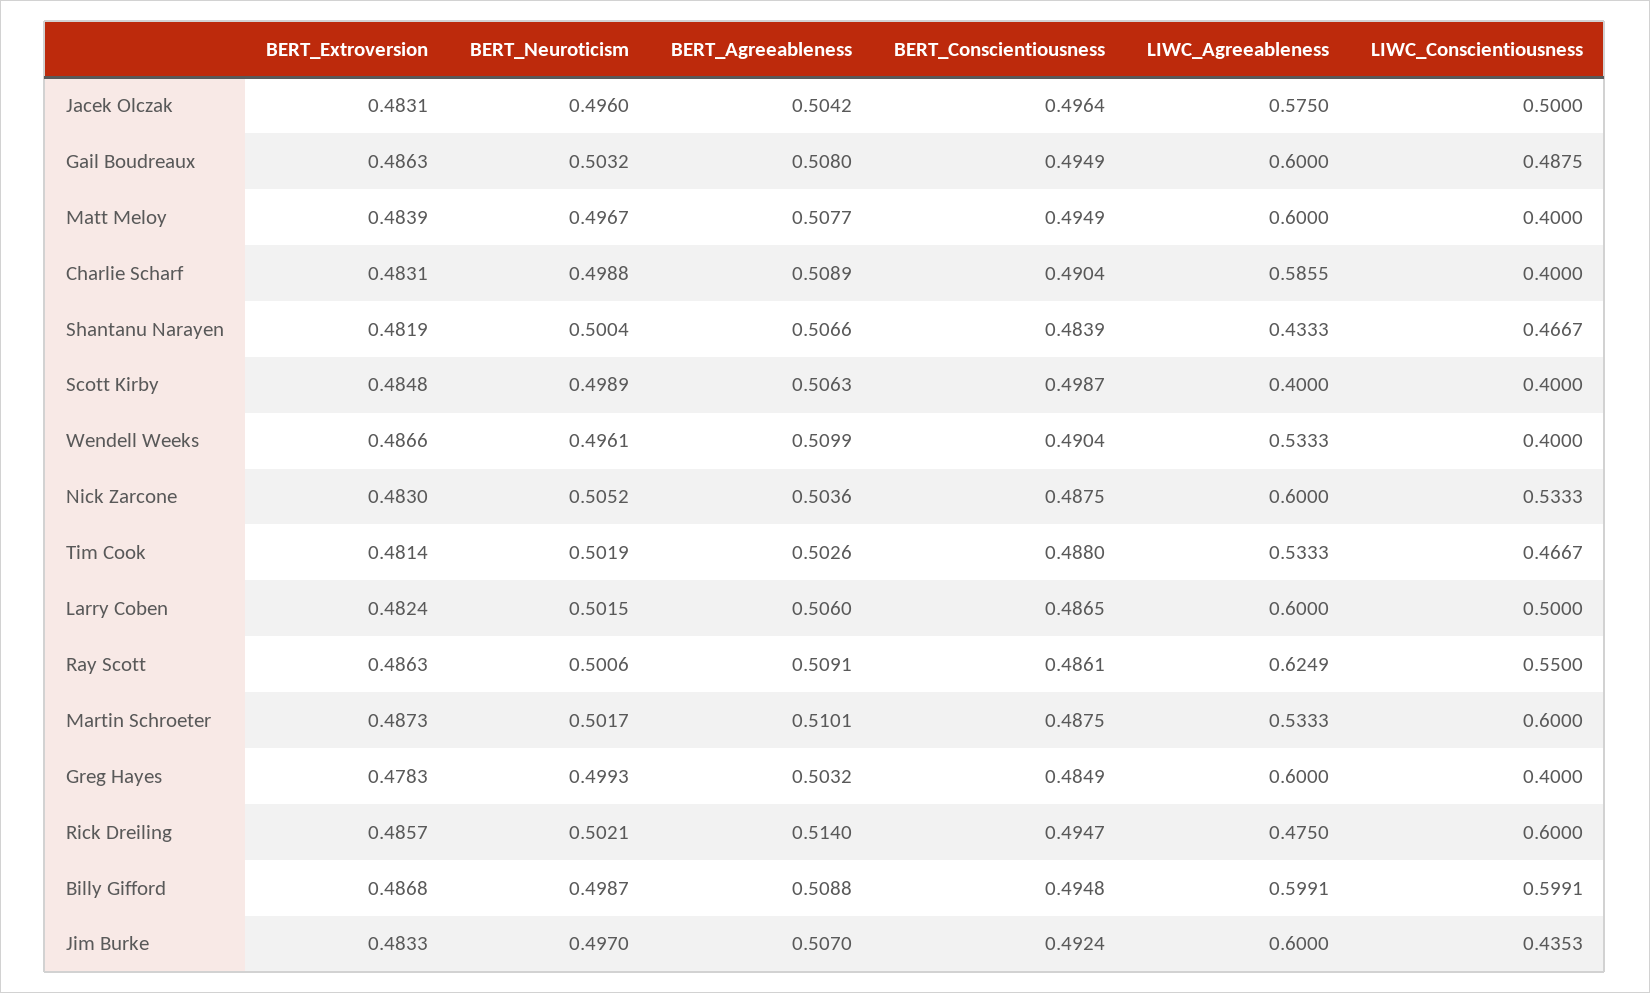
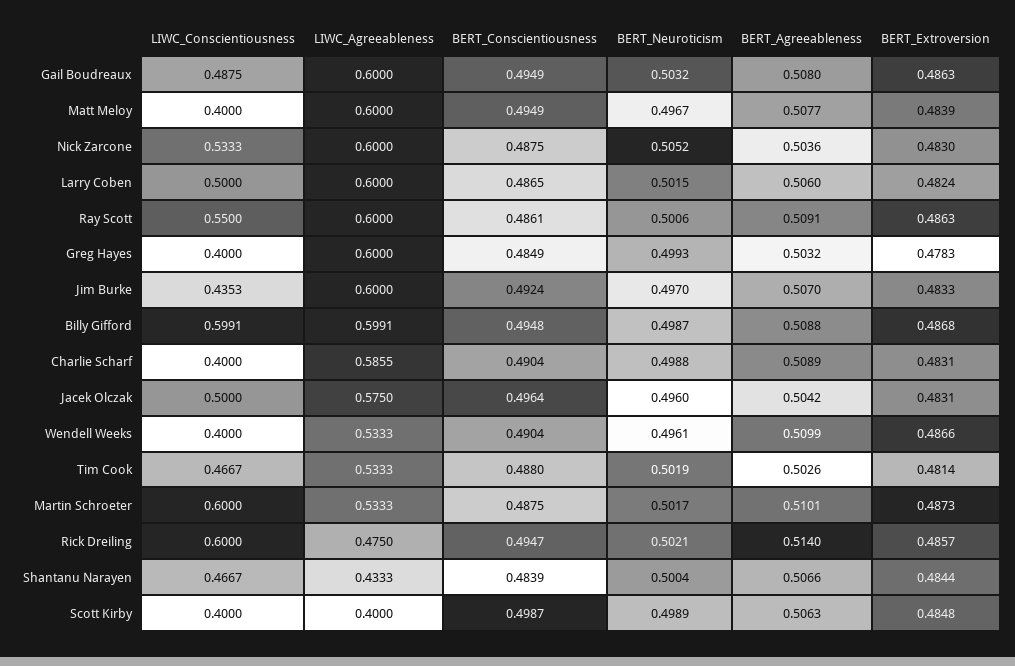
  {
    "BERT_Extroversion": {
      "Jacek Olczak": 0.4831,
      "Gail Boudreaux": 0.4863,
      "Matt Meloy": 0.4839,
      "Charlie Scharf": 0.4831,
-     "Shantanu Narayen": 0.4819,
+     "Shantanu Narayen": 0.4844,
      "Scott Kirby": 0.4848,
      "Wendell Weeks": 0.4866,
      "Nick Zarcone": 0.483,
      "Tim Cook": 0.4814,
      "Larry Coben": 0.4824,
      "Ray Scott": 0.4863,
      "Martin Schroeter": 0.4873,
      "Greg Hayes": 0.4783,
      "Rick Dreiling": 0.4857,
      "Billy Gifford": 0.4868,
      "Jim Burke": 0.4833
    },
    "BERT_Neuroticism": {
      "Jacek Olczak": 0.496,
      "Gail Boudreaux": 0.5032,
      "Matt Meloy": 0.4967,
      "Charlie Scharf": 0.4988,
      "Shantanu Narayen": 0.5004,
      "Scott Kirby": 0.4989,
      "Wendell Weeks": 0.4961,
      "Nick Zarcone": 0.5052,
      "Tim Cook": 0.5019,
      "Larry Coben": 0.5015,
      "Ray Scott": 0.5006,
      "Martin Schroeter": 0.5017,
      "Greg Hayes": 0.4993,
      "Rick Dreiling": 0.5021,
      "Billy Gifford": 0.4987,
      "Jim Burke": 0.497
    },
    "BERT_Agreeableness": {
      "Jacek Olczak": 0.5042,
      "Gail Boudreaux": 0.508,
      "Matt Meloy": 0.5077,
      "Charlie Scharf": 0.5089,
      "Shantanu Narayen": 0.5066,
      "Scott Kirby": 0.5063,
      "Wendell Weeks": 0.5099,
      "Nick Zarcone": 0.5036,
      "Tim Cook": 0.5026,
      "Larry Coben": 0.506,
      "Ray Scott": 0.5091,
      "Martin Schroeter": 0.5101,
      "Greg Hayes": 0.5032,
      "Rick Dreiling": 0.514,
      "Billy Gifford": 0.5088,
      "Jim Burke": 0.507
    },
    "BERT_Conscientiousness": {
      "Jacek Olczak": 0.4964,
      "Gail Boudreaux": 0.4949,
      "Matt Meloy": 0.4949,
      "Charlie Scharf": 0.4904,
      "Shantanu Narayen": 0.4839,
      "Scott Kirby": 0.4987,
      "Wendell Weeks": 0.4904,
      "Nick Zarcone": 0.4875,
      "Tim Cook": 0.488,
      "Larry Coben": 0.4865,
      "Ray Scott": 0.4861,
      "Martin Schroeter": 0.4875,
      "Greg Hayes": 0.4849,
      "Rick Dreiling": 0.4947,
      "Billy Gifford": 0.4948,
      "Jim Burke": 0.4924
    },
    "LIWC_Agreeableness": {
      "Jacek Olczak": 0.575,
      "Gail Boudreaux": 0.6,
      "Matt Meloy": 0.6,
      "Charlie Scharf": 0.5855,
      "Shantanu Narayen": 0.4333,
      "Scott Kirby": 0.4,
      "Wendell Weeks": 0.5333,
      "Nick Zarcone": 0.6,
      "Tim Cook": 0.5333,
      "Larry Coben": 0.6,
-     "Ray Scott": 0.6249,
+     "Ray Scott": 0.6,
      "Martin Schroeter": 0.5333,
      "Greg Hayes": 0.6,
      "Rick Dreiling": 0.475,
      "Billy Gifford": 0.5991,
      "Jim Burke": 0.6
    },
    "LIWC_Conscientiousness": {
      "Jacek Olczak": 0.5,
      "Gail Boudreaux": 0.4875,
      "Matt Meloy": 0.4,
      "Charlie Scharf": 0.4,
      "Shantanu Narayen": 0.4667,
      "Scott Kirby": 0.4,
      "Wendell Weeks": 0.4,
      "Nick Zarcone": 0.5333,
      "Tim Cook": 0.4667,
      "Larry Coben": 0.5,
      "Ray Scott": 0.55,
      "Martin Schroeter": 0.6,
      "Greg Hayes": 0.4,
      "Rick Dreiling": 0.6,
      "Billy Gifford": 0.5991,
      "Jim Burke": 0.4353
    }
  }

